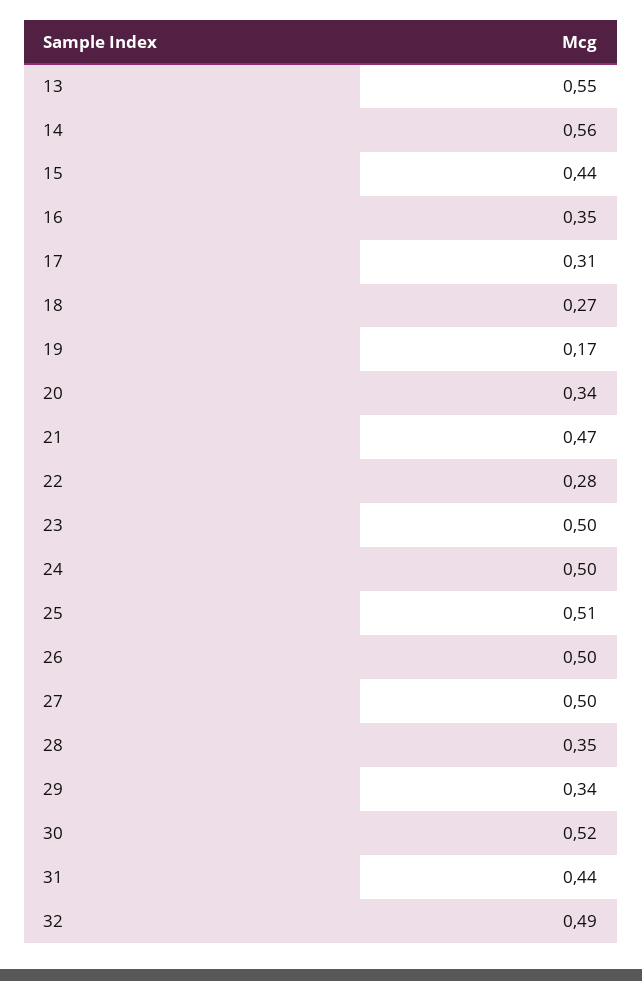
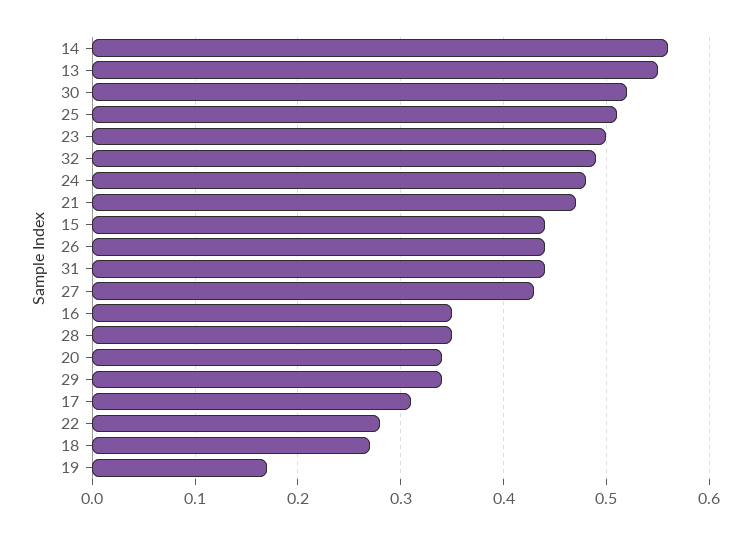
  {
    "13": 0.55,
    "14": 0.56,
    "15": 0.44,
    "16": 0.35,
    "17": 0.31,
    "18": 0.27,
    "19": 0.17,
    "20": 0.34,
    "21": 0.47,
    "22": 0.28,
    "23": 0.5,
-   "24": 0.5,
+   "24": 0.48,
    "25": 0.51,
-   "26": 0.5,
+   "26": 0.44,
-   "27": 0.5,
+   "27": 0.43,
    "28": 0.35,
    "29": 0.34,
    "30": 0.52,
    "31": 0.44,
    "32": 0.49
  }

